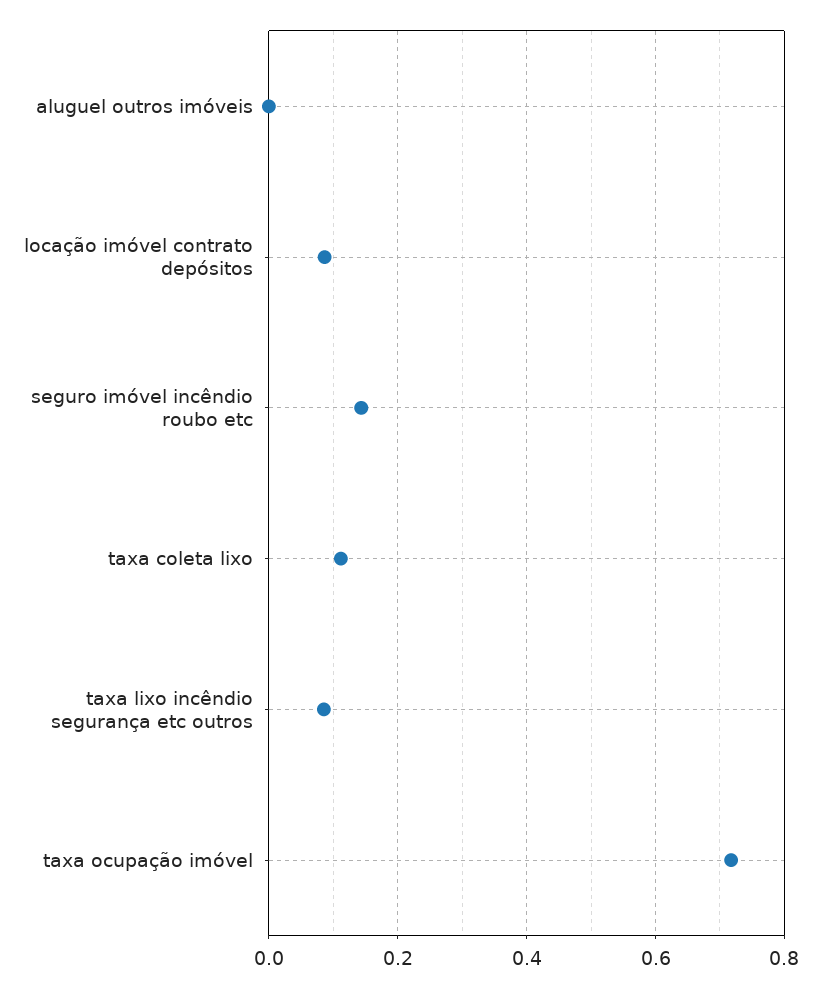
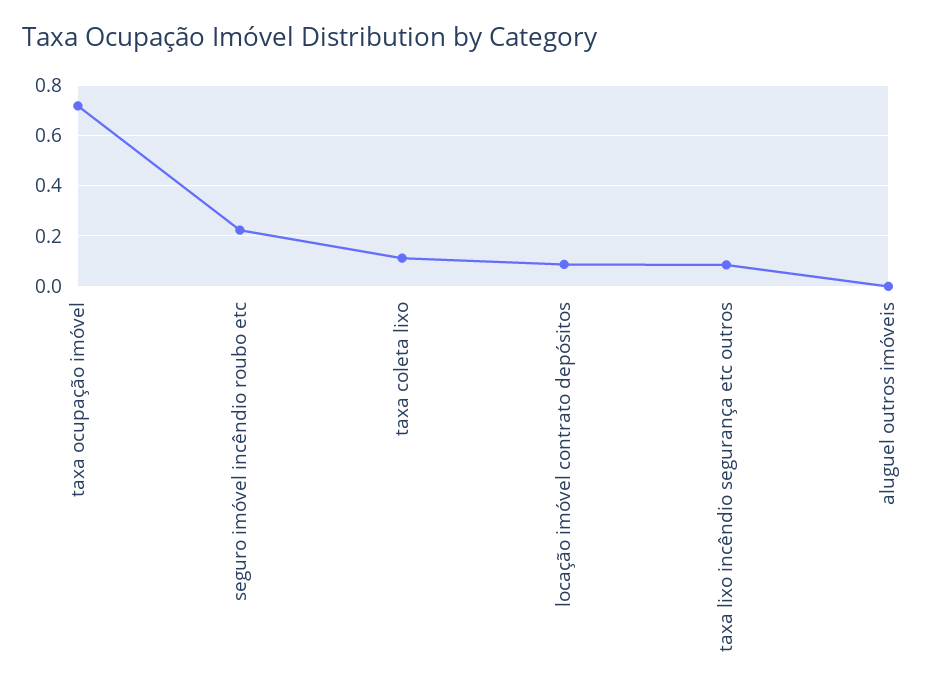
  {
    "aluguel outros imóveis": 0,
    "locação imóvel contrato depósitos": 0.08,
-   "seguro imóvel incêndio roubo etc": 0.14,
+   "seguro imóvel incêndio roubo etc": 0.225,
    "taxa coleta lixo": 0.12,
    "taxa lixo incêndio segurança etc outros": 0.08,
    "taxa ocupação imóvel": 0.72
  }

